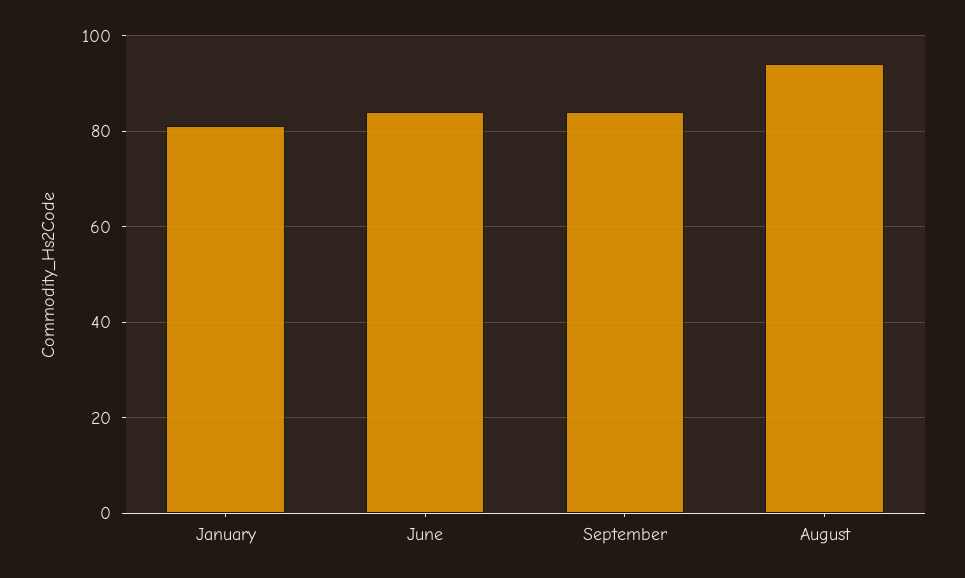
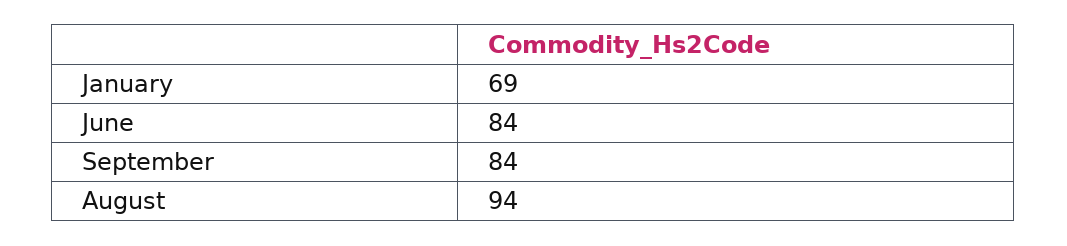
  {
-   "January": 80,
+   "January": 69,
    "June": 84,
    "September": 84,
    "August": 94
  }

